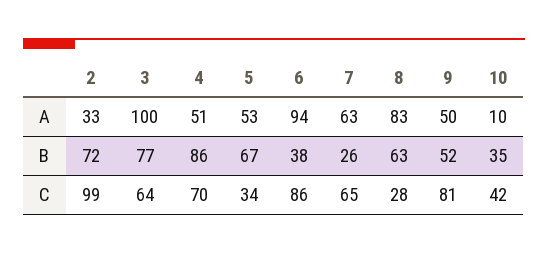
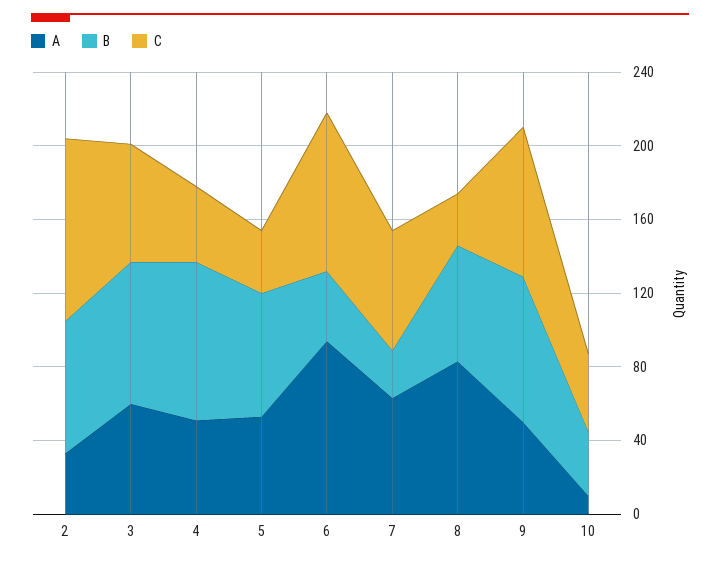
  {
    "A": {
      "2": 33,
-     "3": 100,
+     "3": 60,
      "4": 51,
      "5": 53,
      "6": 94,
      "7": 63,
      "8": 83,
      "9": 50,
      "10": 10
    },
    "B": {
      "2": 72,
      "3": 77,
      "4": 86,
      "5": 67,
      "6": 38,
      "7": 26,
      "8": 63,
-     "9": 52,
+     "9": 80,
      "10": 35
    },
    "C": {
      "2": 99,
      "3": 64,
-     "4": 70,
+     "4": 40,
      "5": 34,
      "6": 86,
      "7": 65,
      "8": 28,
      "9": 81,
      "10": 42
    }
  }

